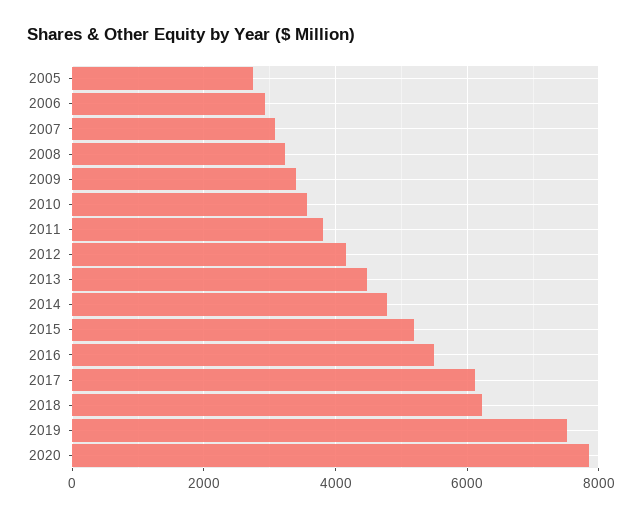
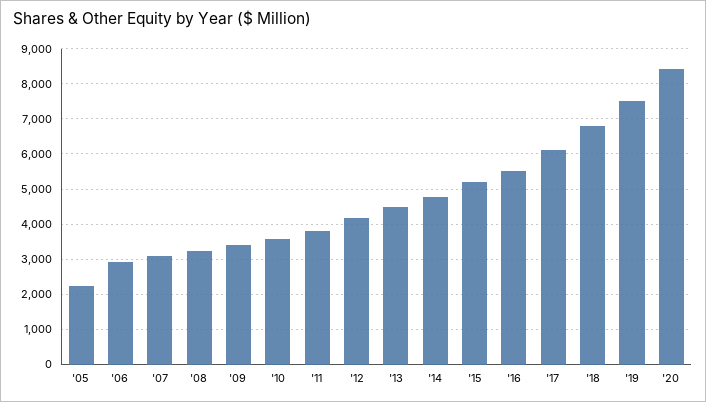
  {
-   "2005": 2800,
+   "2005": 2200,
    "2006": 3000,
    "2007": 3000,
    "2008": 3200,
    "2009": 3400,
    "2010": 3600,
    "2011": 3800,
    "2012": 4200,
    "2013": 4400,
    "2014": 4800,
    "2015": 5200,
    "2016": 5600,
    "2017": 6200,
-   "2018": 6200,
+   "2018": 6800,
    "2019": 7600,
-   "2020": 7800
+   "2020": 8400
  }

